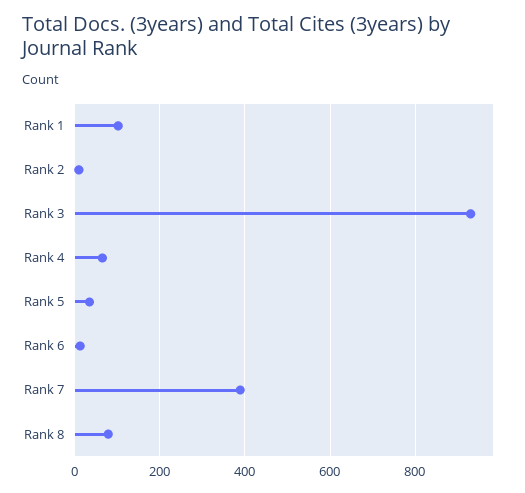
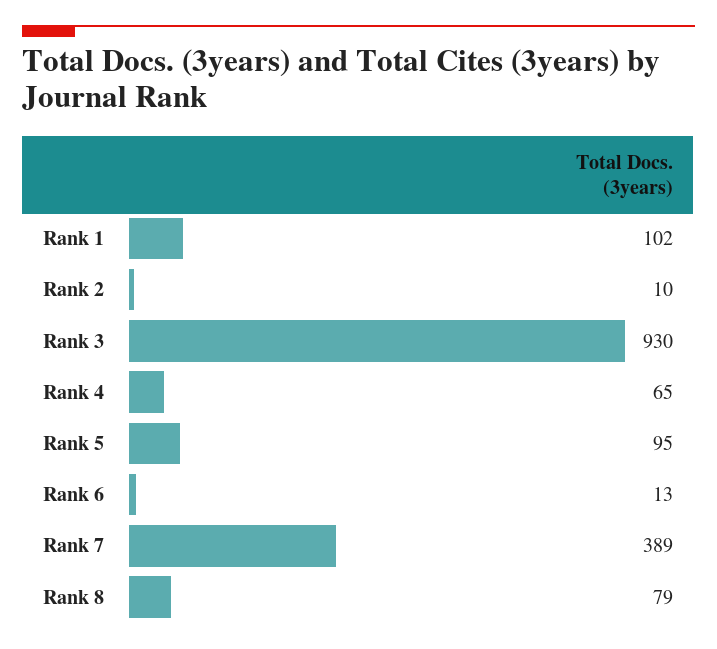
  {
    "Rank 1": 102,
    "Rank 2": 10,
    "Rank 3": 930,
    "Rank 4": 65,
-   "Rank 5": 40,
+   "Rank 5": 95,
    "Rank 6": 13,
    "Rank 7": 389,
    "Rank 8": 79
  }

